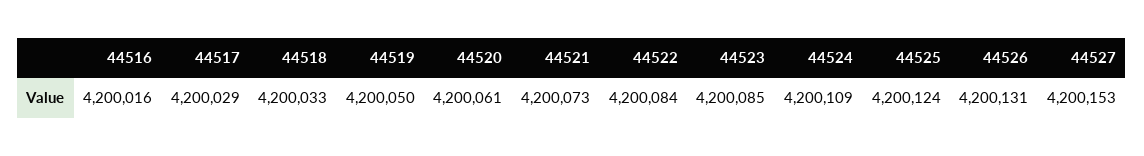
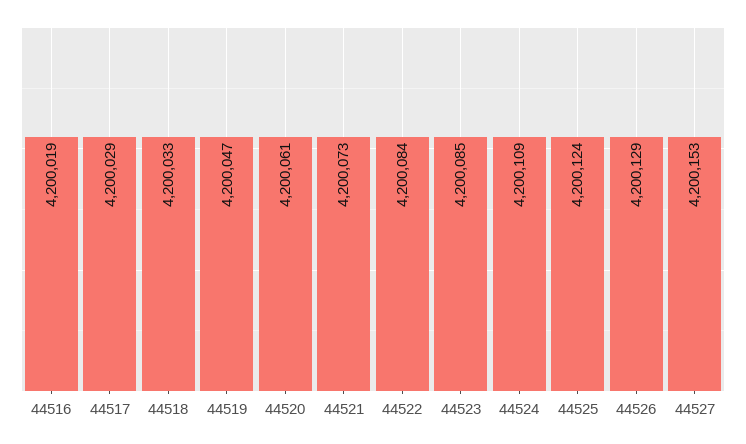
  {
-   "44516": 4200016,
+   "44516": 4200019,
    "44517": 4200029,
    "44518": 4200033,
-   "44519": 4200050,
+   "44519": 4200047,
    "44520": 4200061,
    "44521": 4200073,
    "44522": 4200084,
    "44523": 4200085,
    "44524": 4200109,
    "44525": 4200124,
-   "44526": 4200131,
+   "44526": 4200129,
    "44527": 4200153
  }

